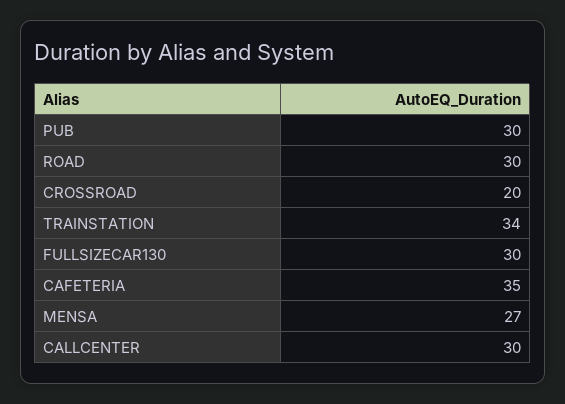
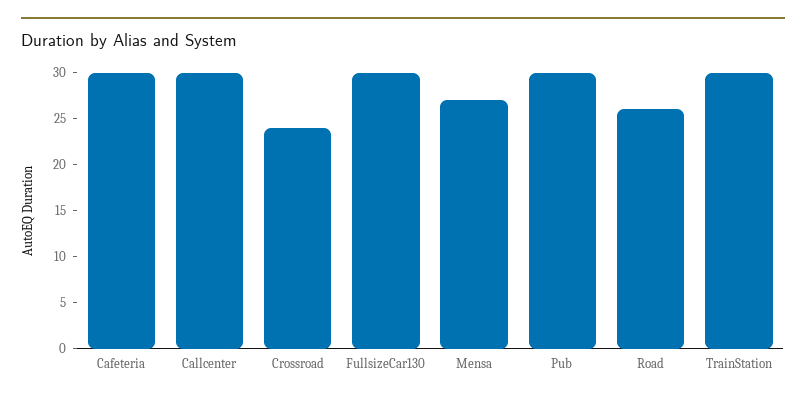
  {
    "PUB": 30,
-   "ROAD": 30,
+   "ROAD": 26,
-   "CROSSROAD": 20,
+   "CROSSROAD": 24,
-   "TRAINSTATION": 34,
+   "TRAINSTATION": 30,
    "FULLSIZECAR130": 30,
-   "CAFETERIA": 35,
+   "CAFETERIA": 30,
    "MENSA": 27,
    "CALLCENTER": 30
  }

